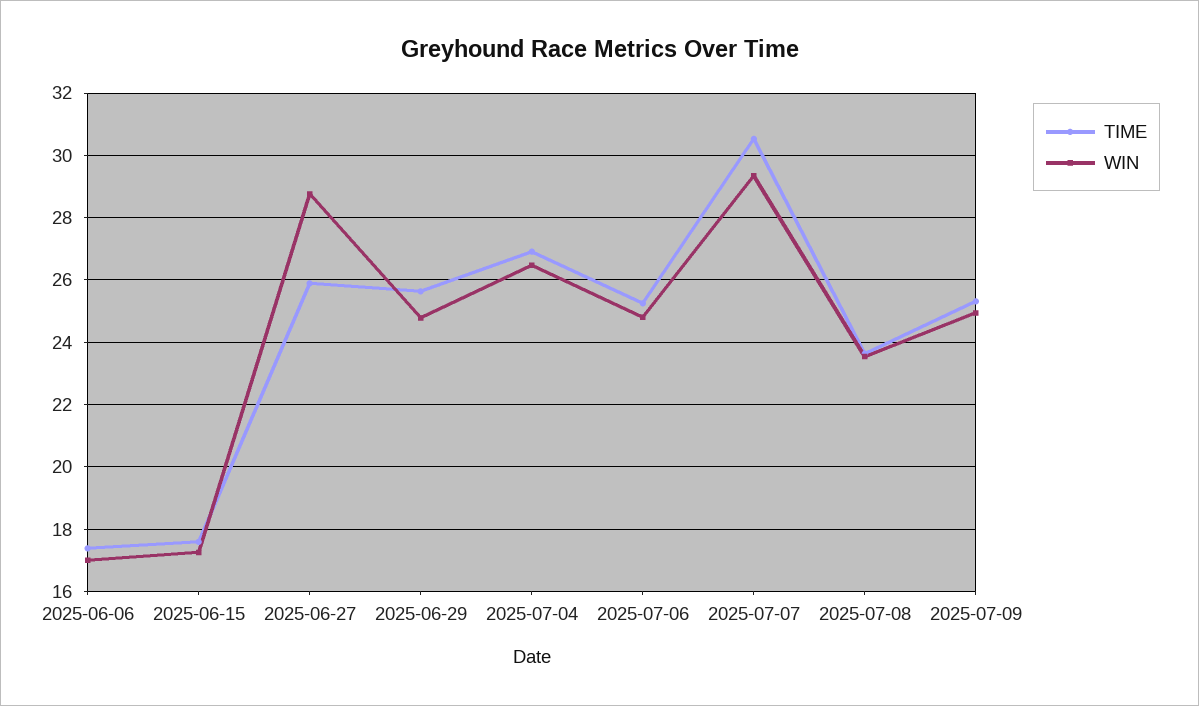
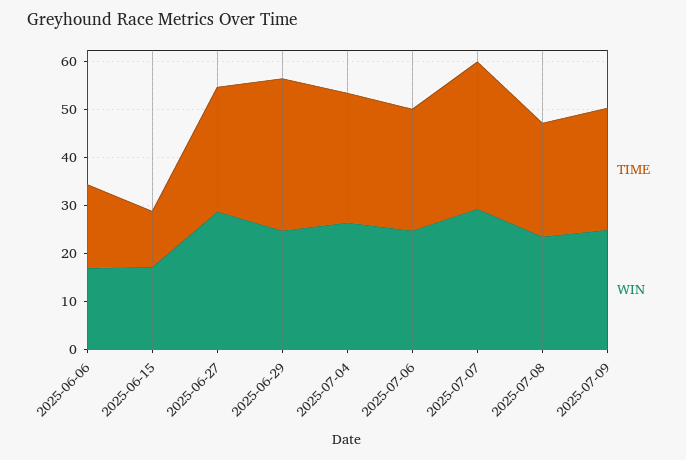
  {
    "TIME": {
      "2025-06-06": 17.4,
-     "2025-06-15": 17.6,
+     "2025-06-15": 12,
      "2025-06-27": 25.8,
-     "2025-06-29": 25.6,
+     "2025-06-29": 32,
      "2025-07-04": 27,
      "2025-07-06": 25.2,
      "2025-07-07": 30.6,
      "2025-07-08": 23.6,
      "2025-07-09": 25.4
    },
    "WIN": {
      "2025-06-06": 17,
      "2025-06-15": 17.2,
      "2025-06-27": 28.8,
      "2025-06-29": 24.8,
      "2025-07-04": 26.4,
      "2025-07-06": 24.8,
      "2025-07-07": 29.4,
      "2025-07-08": 23.6,
      "2025-07-09": 25
    }
  }

